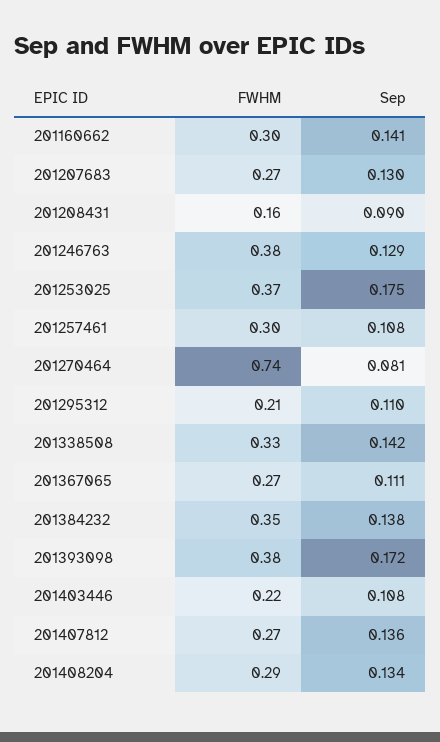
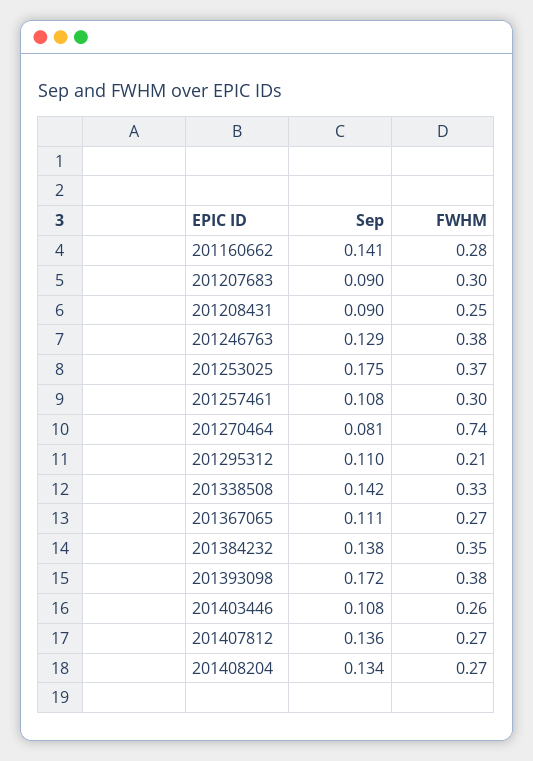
  {
    "FWHM": {
-     "201160662": 0.3,
+     "201160662": 0.28,
-     "201207683": 0.27,
+     "201207683": 0.3,
-     "201208431": 0.16,
+     "201208431": 0.25,
      "201246763": 0.38,
      "201253025": 0.37,
      "201257461": 0.3,
      "201270464": 0.74,
      "201295312": 0.21,
      "201338508": 0.33,
      "201367065": 0.27,
      "201384232": 0.35,
      "201393098": 0.38,
-     "201403446": 0.22,
+     "201403446": 0.26,
      "201407812": 0.27,
-     "201408204": 0.29
+     "201408204": 0.27
    },
    "Sep": {
      "201160662": 0.141,
-     "201207683": 0.13,
+     "201207683": 0.09,
      "201208431": 0.09,
      "201246763": 0.129,
      "201253025": 0.175,
      "201257461": 0.108,
      "201270464": 0.081,
      "201295312": 0.11,
      "201338508": 0.142,
      "201367065": 0.111,
      "201384232": 0.138,
      "201393098": 0.172,
      "201403446": 0.108,
      "201407812": 0.136,
      "201408204": 0.134
    }
  }

